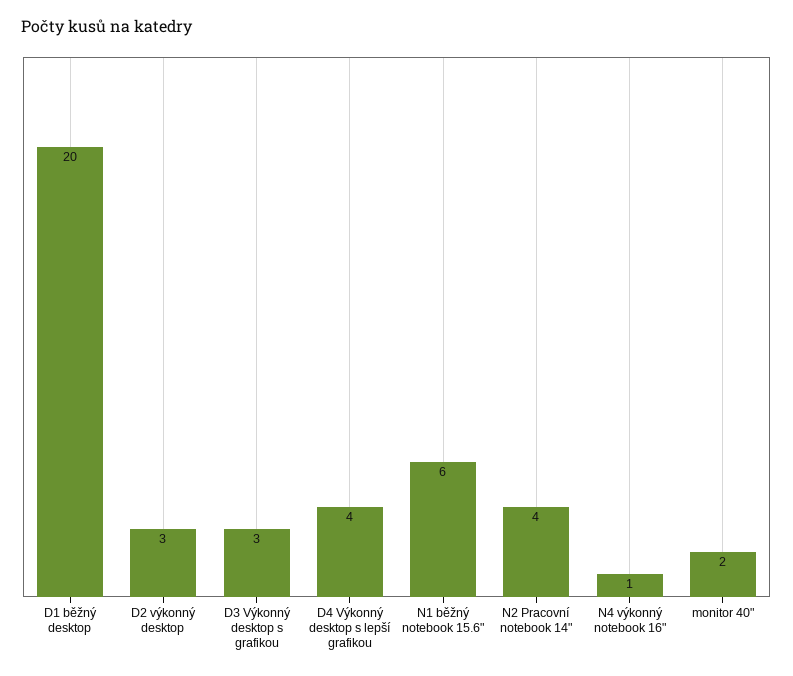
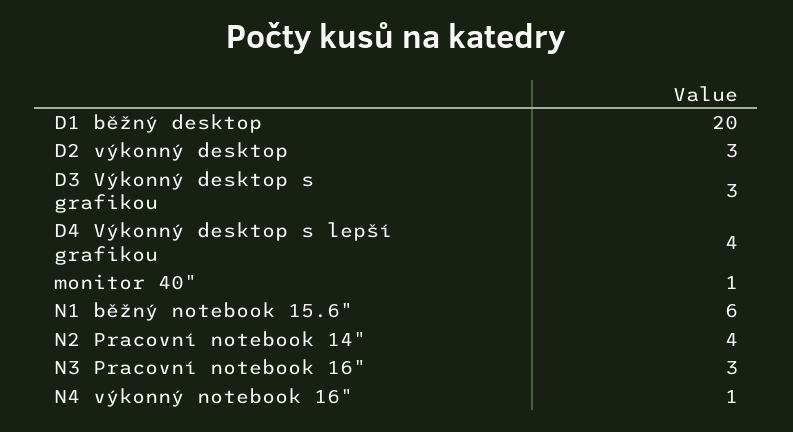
  {
    "D1 běžný desktop": 20,
    "D2 výkonný desktop": 3,
    "D3 Výkonný desktop s grafikou": 3,
    "D4 Výkonný desktop s lepší grafikou": 4,
    "N1 běžný notebook 15.6\"": 6,
    "N2 Pracovní notebook 14\"": 4,
    "N4 výkonný notebook 16\"": 1,
-   "monitor 40\"": 2
+   "monitor 40\"": 1,
+   "N3 Pracovní notebook 16\"": 3
  }

